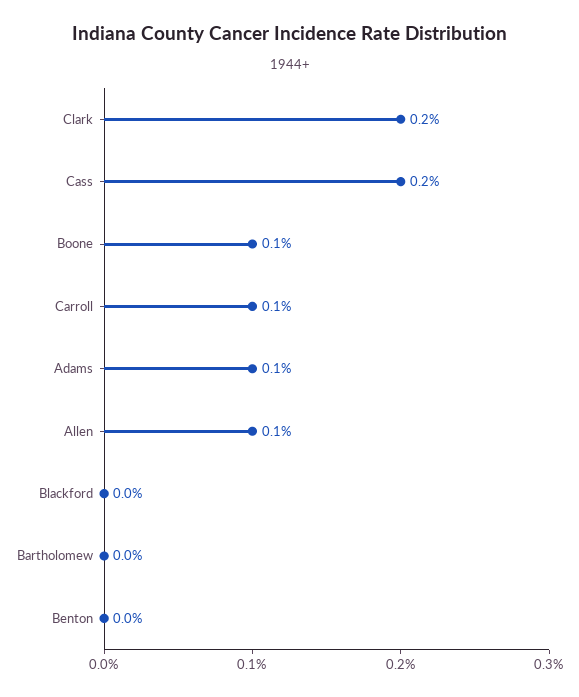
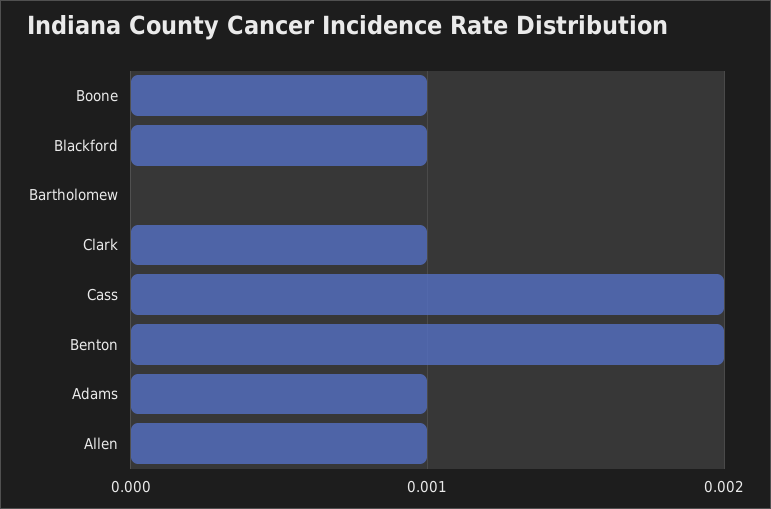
  {
-   "Clark": 0.002,
+   "Clark": 0.001,
    "Cass": 0.002,
    "Boone": 0.001,
-   "Carroll": 0.001,
    "Adams": 0.001,
    "Allen": 0.001,
-   "Blackford": 0,
+   "Blackford": 0.001,
    "Bartholomew": 0,
-   "Benton": 0
+   "Benton": 0.002
  }

